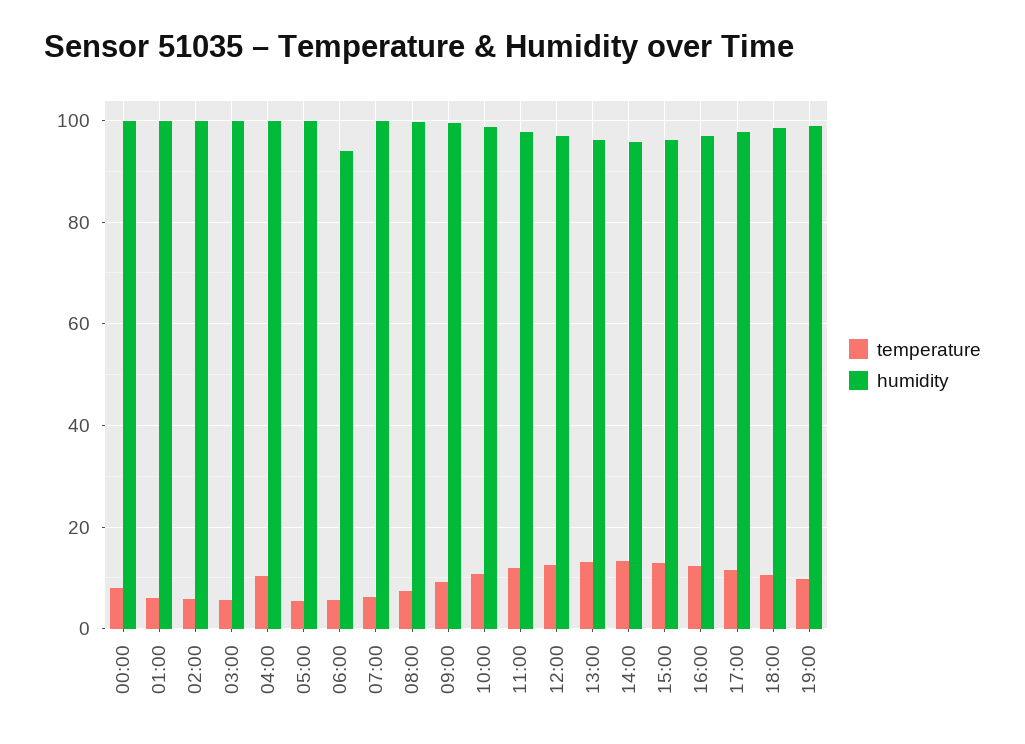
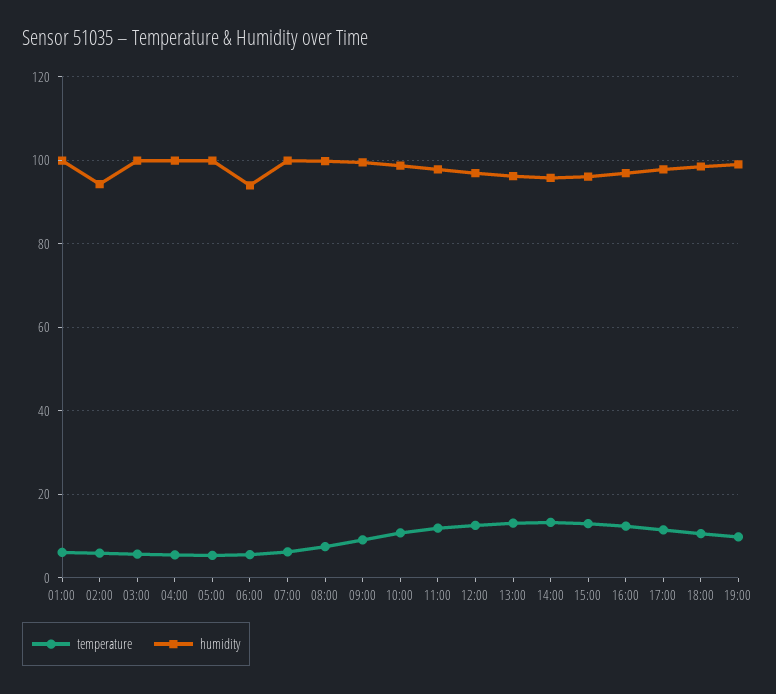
  {
    "temperature": {
-     "00:00": 8,
      "01:00": 6,
      "02:00": 6,
      "03:00": 6,
-     "04:00": 10,
+     "04:00": 6,
      "05:00": 6,
      "06:00": 6,
      "07:00": 6,
      "08:00": 8,
      "09:00": 10,
      "10:00": 10,
      "11:00": 12,
      "12:00": 12,
      "13:00": 14,
      "14:00": 14,
      "15:00": 14,
      "16:00": 12,
      "17:00": 12,
      "18:00": 10,
      "19:00": 10
    },
    "humidity": {
-     "00:00": 100,
      "01:00": 100,
-     "02:00": 100,
+     "02:00": 94,
      "03:00": 100,
      "04:00": 100,
      "05:00": 100,
      "06:00": 94,
      "07:00": 100,
      "08:00": 100,
      "09:00": 100,
      "10:00": 98,
      "11:00": 98,
      "12:00": 96,
      "13:00": 96,
      "14:00": 96,
      "15:00": 96,
      "16:00": 96,
      "17:00": 98,
      "18:00": 98,
      "19:00": 100
    }
  }

